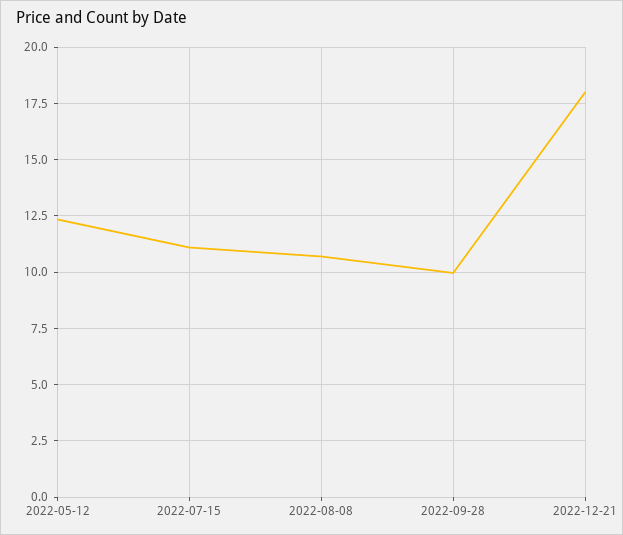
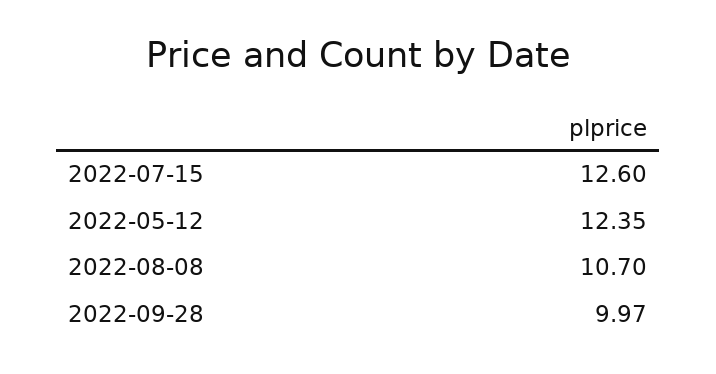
  {
    "2022-05-12": 12.35,
-   "2022-07-15": 11,
+   "2022-07-15": 12.6,
    "2022-08-08": 10.7,
-   "2022-09-28": 9.97,
+   "2022-09-28": 9.97
-   "2022-12-21": 18
  }

